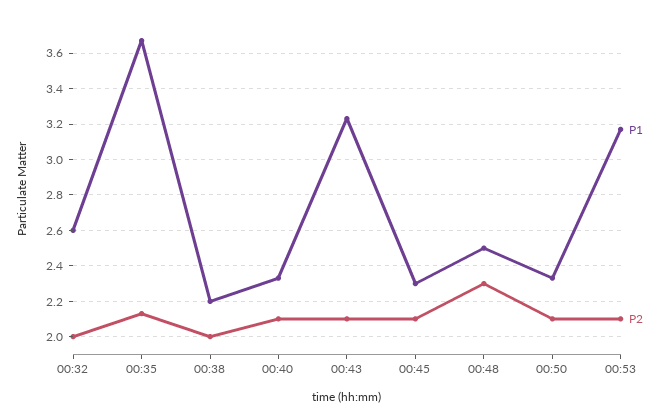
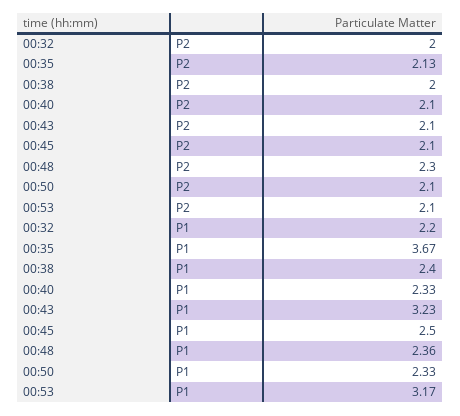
  {
    "P1": {
-     "00:32": 2.6,
+     "00:32": 2.2,
      "00:35": 3.67,
-     "00:38": 2.2,
+     "00:38": 2.4,
      "00:40": 2.33,
      "00:43": 3.23,
-     "00:45": 2.3,
+     "00:45": 2.5,
-     "00:48": 2.5,
+     "00:48": 2.36,
      "00:50": 2.33,
      "00:53": 3.17
    },
    "P2": {
      "00:32": 2,
      "00:35": 2.13,
      "00:38": 2,
      "00:40": 2.1,
      "00:43": 2.1,
      "00:45": 2.1,
      "00:48": 2.3,
      "00:50": 2.1,
      "00:53": 2.1
    }
  }

